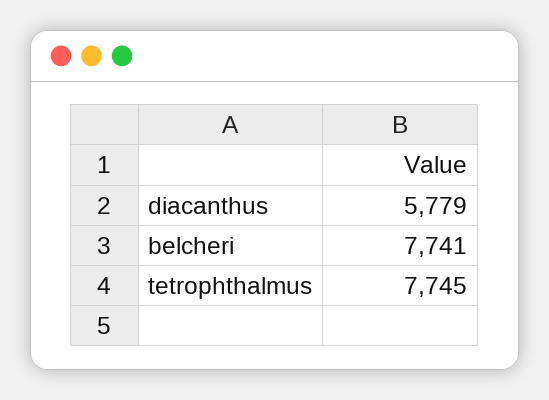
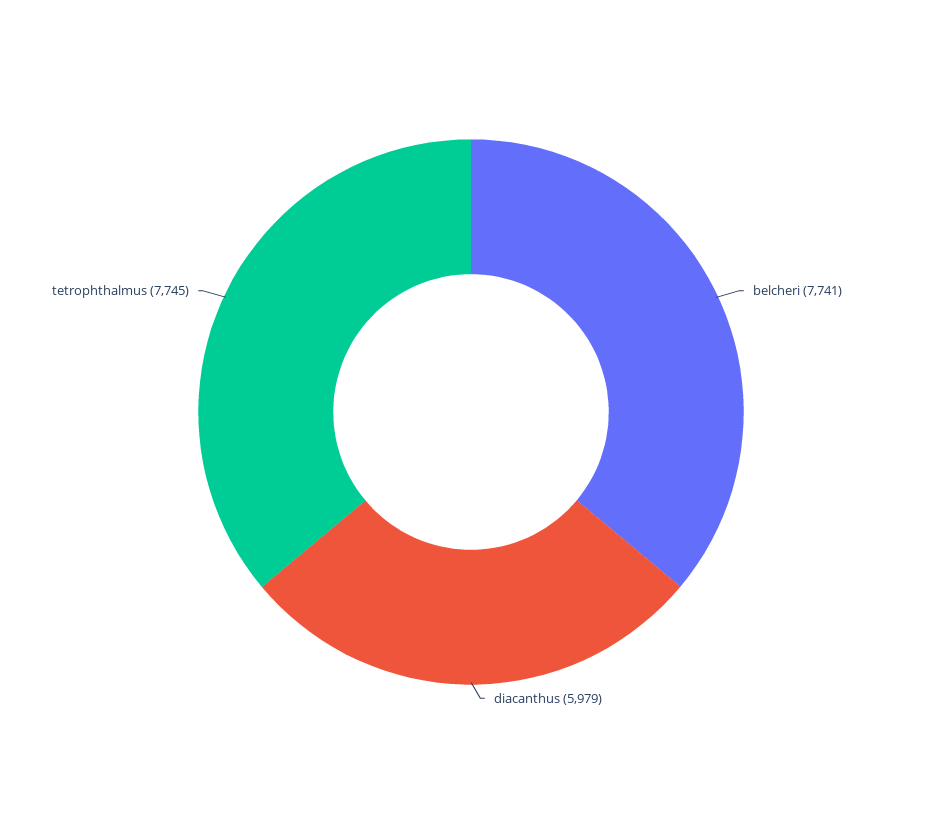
  {
-   "diacanthus": 5779,
+   "diacanthus": 5979,
    "belcheri": 7741,
    "tetrophthalmus": 7745
  }

